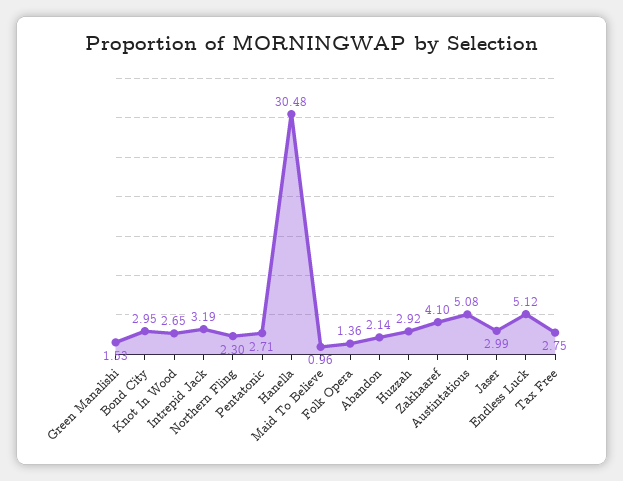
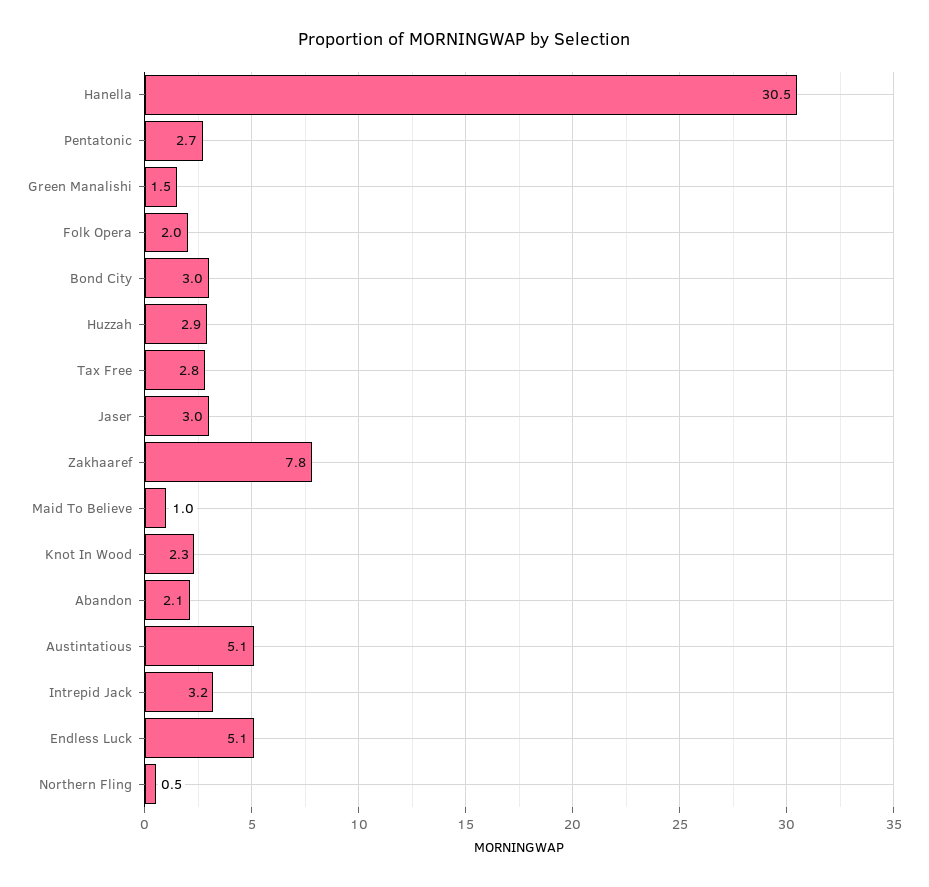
  {
    "Green Manalishi": 1.53,
    "Bond City": 2.95,
-   "Knot In Wood": 2.65,
+   "Knot In Wood": 2.3,
    "Intrepid Jack": 3.19,
-   "Northern Fling": 2.3,
+   "Northern Fling": 0.5,
    "Pentatonic": 2.71,
    "Hanella": 30.48,
    "Maid To Believe": 0.96,
-   "Folk Opera": 1.36,
+   "Folk Opera": 2,
    "Abandon": 2.14,
    "Huzzah": 2.92,
-   "Zakhaaref": 4.1,
+   "Zakhaaref": 7.8,
    "Austintatious": 5.08,
    "Jaser": 2.99,
    "Endless Luck": 5.12,
    "Tax Free": 2.75
  }

